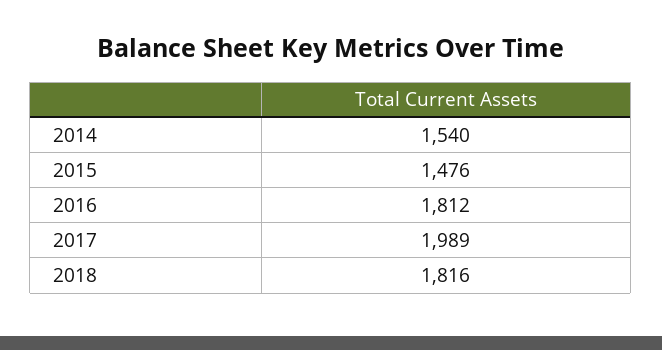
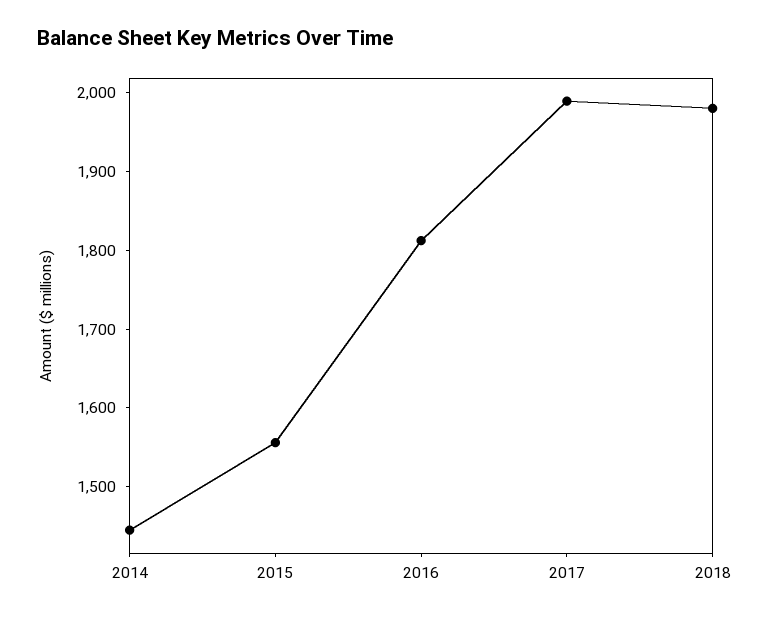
  {
-   "2014": 1540,
+   "2014": 1440,
-   "2015": 1476,
+   "2015": 1560,
    "2016": 1812,
    "2017": 1989,
-   "2018": 1816
+   "2018": 1980
  }

